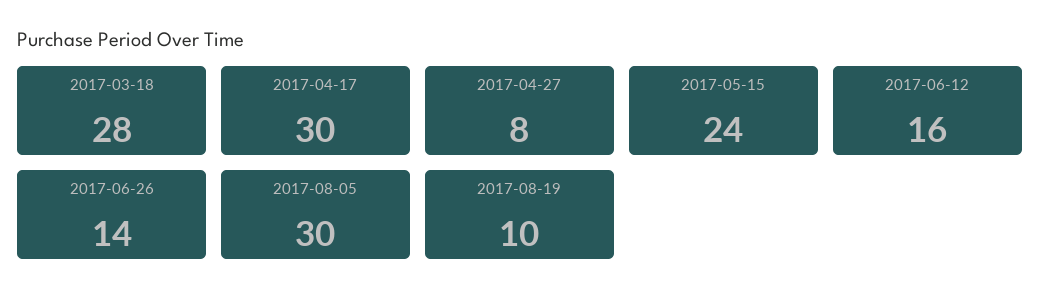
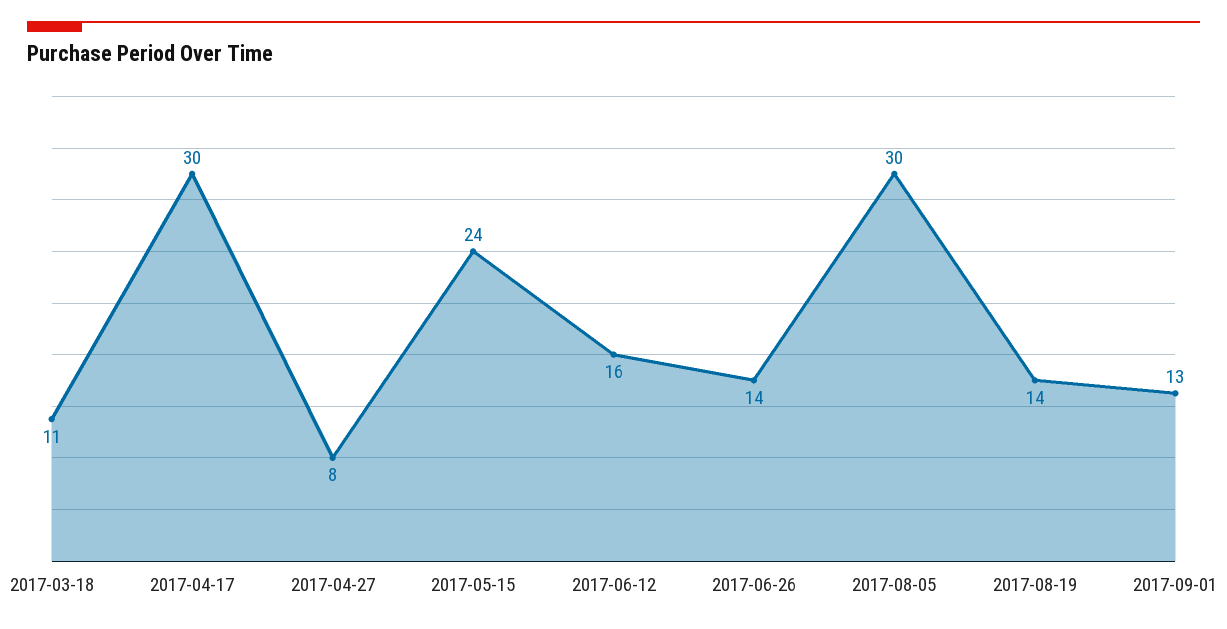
  {
-   "2017-03-18": 28,
+   "2017-03-18": 11,
    "2017-04-17": 30,
    "2017-04-27": 8,
    "2017-05-15": 24,
    "2017-06-12": 16,
    "2017-06-26": 14,
    "2017-08-05": 30,
-   "2017-08-19": 10
+   "2017-08-19": 14,
+   "2017-09-01": 13
  }

